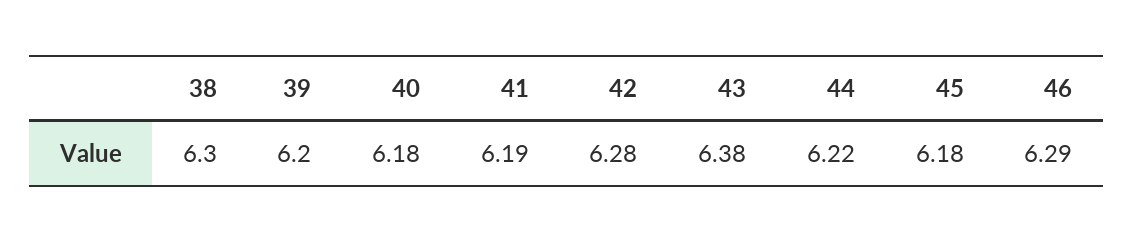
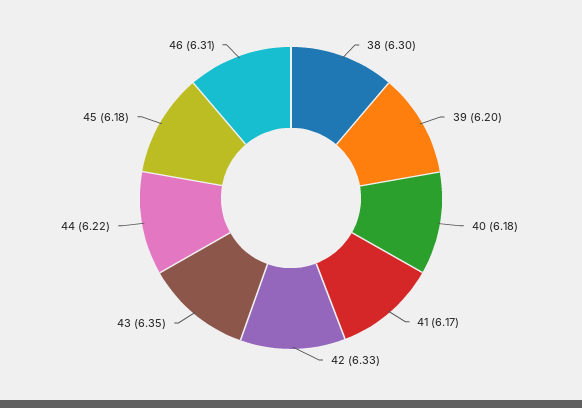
  {
    "38": 6.3,
    "39": 6.2,
    "40": 6.18,
-   "41": 6.19,
+   "41": 6.17,
-   "42": 6.28,
+   "42": 6.33,
-   "43": 6.38,
+   "43": 6.35,
    "44": 6.22,
    "45": 6.18,
-   "46": 6.29
+   "46": 6.31
  }

